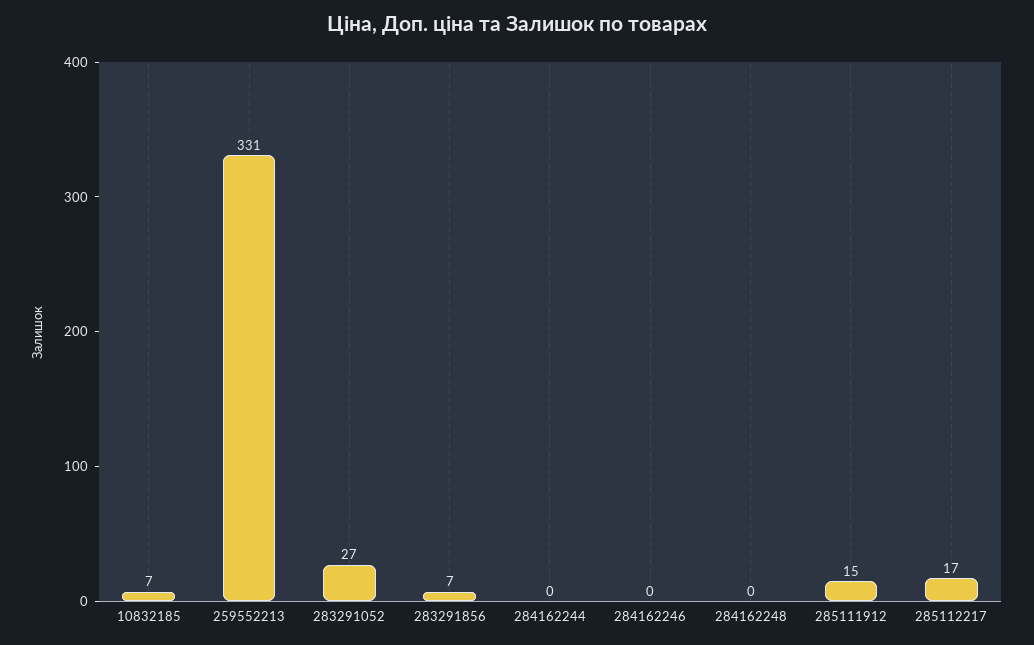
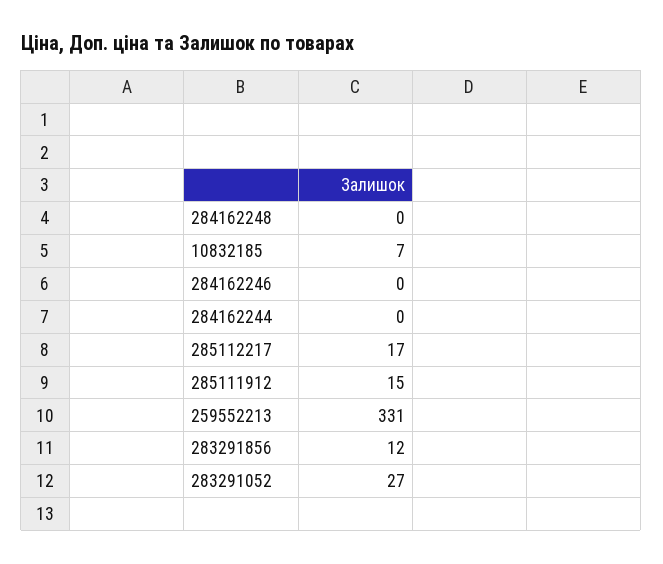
  {
    "10832185": 7,
    "259552213": 331,
    "283291052": 27,
-   "283291856": 7,
+   "283291856": 12,
    "284162244": 0,
    "284162246": 0,
    "284162248": 0,
    "285111912": 15,
    "285112217": 17
  }

